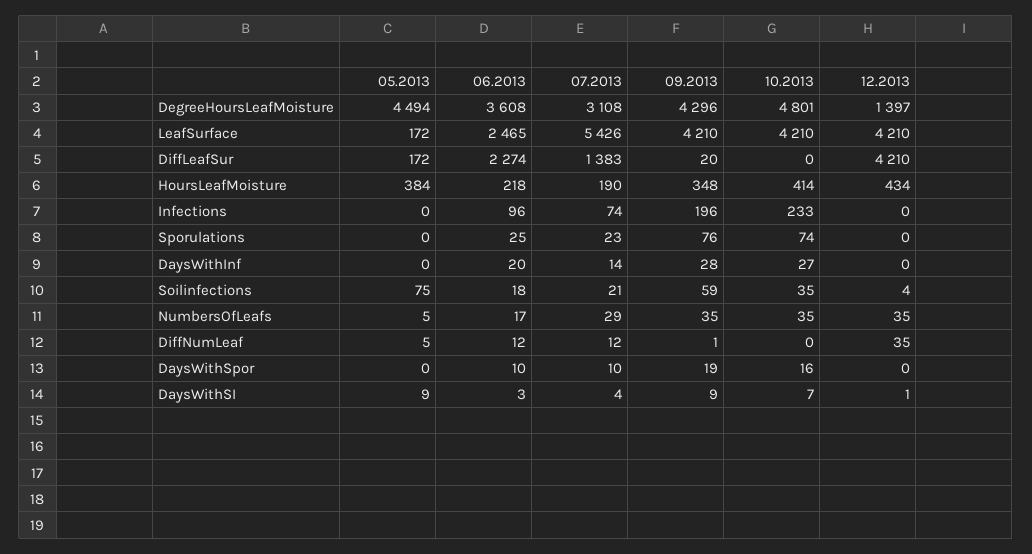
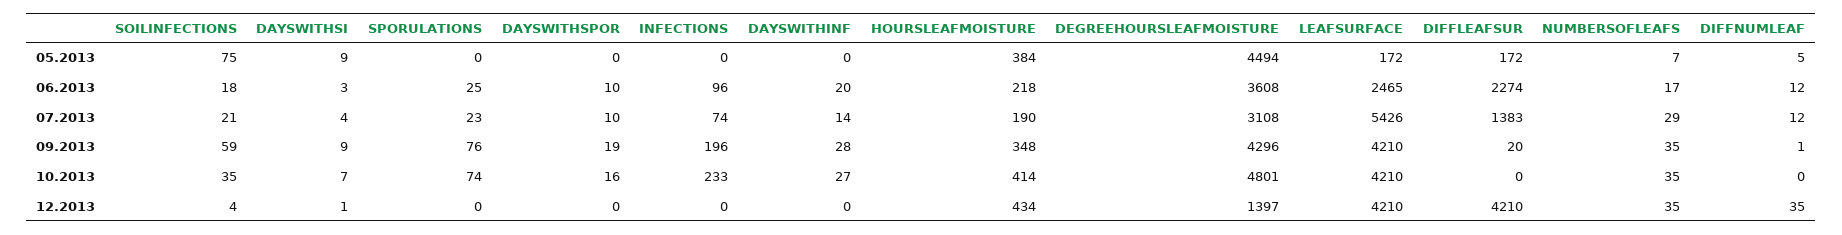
  {
    "05.2013": {
      "DegreeHoursLeafMoisture": 4494,
      "LeafSurface": 172,
      "DiffLeafSur": 172,
      "HoursLeafMoisture": 384,
      "Infections": 0,
      "Sporulations": 0,
      "DaysWithInf": 0,
      "Soilinfections": 75,
-     "NumbersOfLeafs": 5,
+     "NumbersOfLeafs": 7,
      "DiffNumLeaf": 5,
      "DaysWithSpor": 0,
      "DaysWithSI": 9
    },
    "06.2013": {
      "DegreeHoursLeafMoisture": 3608,
      "LeafSurface": 2465,
      "DiffLeafSur": 2274,
      "HoursLeafMoisture": 218,
      "Infections": 96,
      "Sporulations": 25,
      "DaysWithInf": 20,
      "Soilinfections": 18,
      "NumbersOfLeafs": 17,
      "DiffNumLeaf": 12,
      "DaysWithSpor": 10,
      "DaysWithSI": 3
    },
    "07.2013": {
      "DegreeHoursLeafMoisture": 3108,
      "LeafSurface": 5426,
      "DiffLeafSur": 1383,
      "HoursLeafMoisture": 190,
      "Infections": 74,
      "Sporulations": 23,
      "DaysWithInf": 14,
      "Soilinfections": 21,
      "NumbersOfLeafs": 29,
      "DiffNumLeaf": 12,
      "DaysWithSpor": 10,
      "DaysWithSI": 4
    },
    "09.2013": {
      "DegreeHoursLeafMoisture": 4296,
      "LeafSurface": 4210,
      "DiffLeafSur": 20,
      "HoursLeafMoisture": 348,
      "Infections": 196,
      "Sporulations": 76,
      "DaysWithInf": 28,
      "Soilinfections": 59,
      "NumbersOfLeafs": 35,
      "DiffNumLeaf": 1,
      "DaysWithSpor": 19,
      "DaysWithSI": 9
    },
    "10.2013": {
      "DegreeHoursLeafMoisture": 4801,
      "LeafSurface": 4210,
      "DiffLeafSur": 0,
      "HoursLeafMoisture": 414,
      "Infections": 233,
      "Sporulations": 74,
      "DaysWithInf": 27,
      "Soilinfections": 35,
      "NumbersOfLeafs": 35,
      "DiffNumLeaf": 0,
      "DaysWithSpor": 16,
      "DaysWithSI": 7
    },
    "12.2013": {
      "DegreeHoursLeafMoisture": 1397,
      "LeafSurface": 4210,
      "DiffLeafSur": 4210,
      "HoursLeafMoisture": 434,
      "Infections": 0,
      "Sporulations": 0,
      "DaysWithInf": 0,
      "Soilinfections": 4,
      "NumbersOfLeafs": 35,
      "DiffNumLeaf": 35,
      "DaysWithSpor": 0,
      "DaysWithSI": 1
    }
  }

